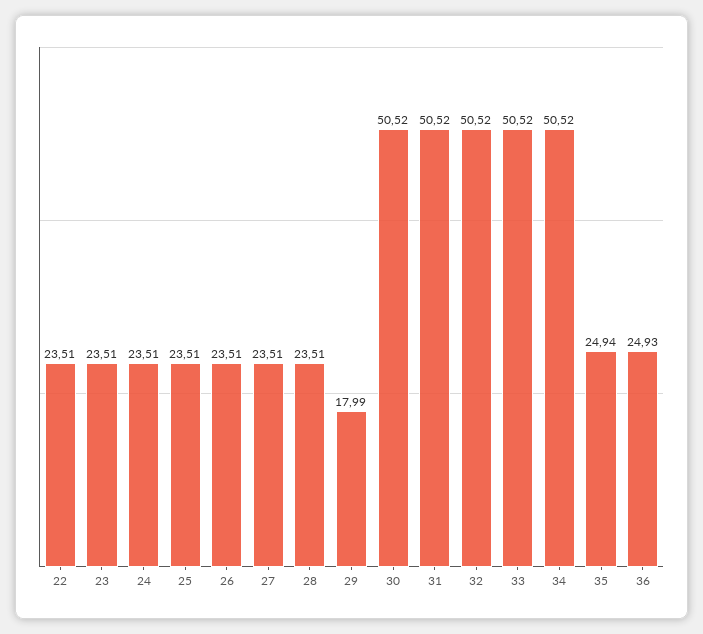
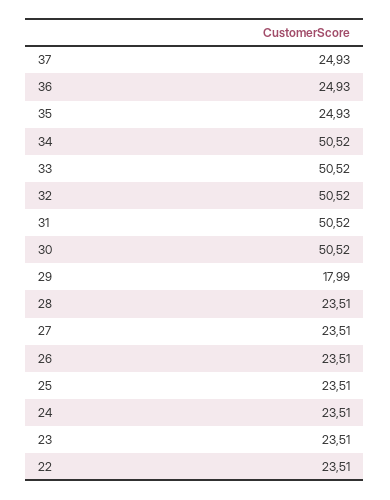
  {
    "22": 23.51,
    "23": 23.51,
    "24": 23.51,
    "25": 23.51,
    "26": 23.51,
    "27": 23.51,
    "28": 23.51,
    "29": 17.99,
    "30": 50.52,
    "31": 50.52,
    "32": 50.52,
    "33": 50.52,
    "34": 50.52,
-   "35": 24.94,
+   "35": 24.93,
-   "36": 24.93
+   "36": 24.93,
+   "37": 24.93
  }

